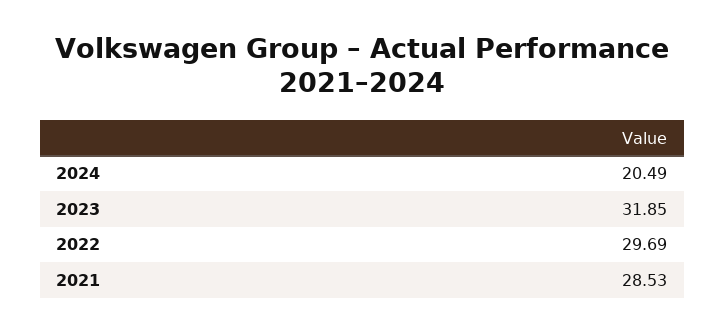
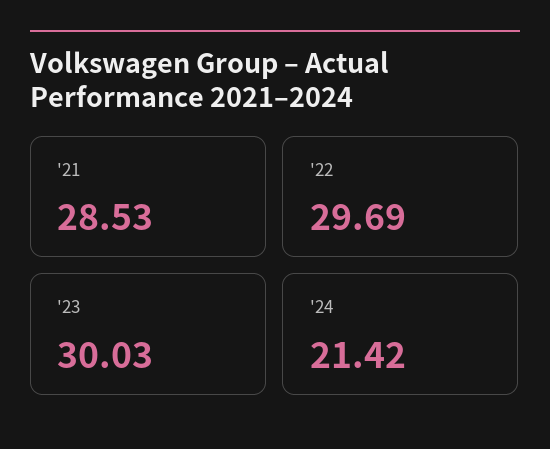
  {
-   "2024": 20.49,
+   "2024": 21.42,
-   "2023": 31.85,
+   "2023": 30.03,
    "2022": 29.69,
    "2021": 28.53
  }

